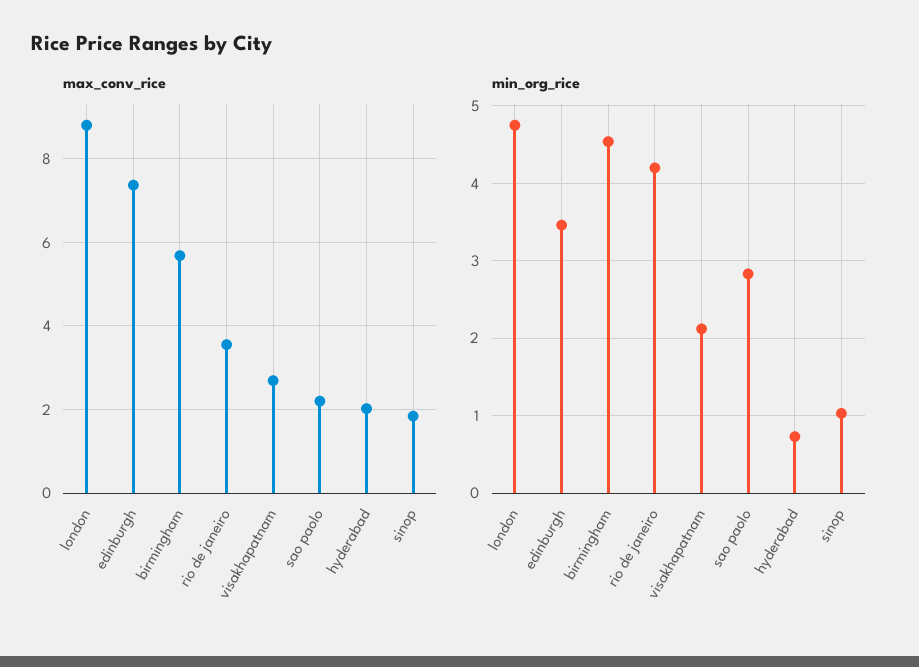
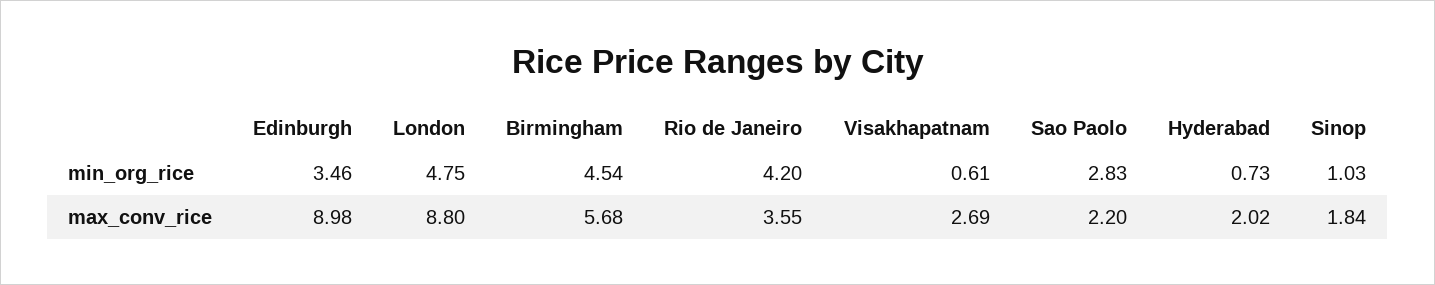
  {
    "max_conv_rice": {
      "london": 8.8,
-     "edinburgh": 7.4,
+     "edinburgh": 8.98,
      "birmingham": 5.68,
      "rio de janeiro": 3.55,
      "visakhapatnam": 2.69,
      "sao paolo": 2.2,
      "hyderabad": 2.02,
      "sinop": 1.84
    },
    "min_org_rice": {
      "london": 4.75,
      "edinburgh": 3.46,
      "birmingham": 4.54,
      "rio de janeiro": 4.2,
-     "visakhapatnam": 2.1,
+     "visakhapatnam": 0.61,
      "sao paolo": 2.83,
      "hyderabad": 0.73,
      "sinop": 1.03
    }
  }

